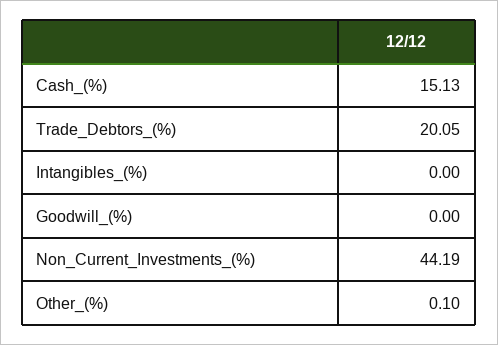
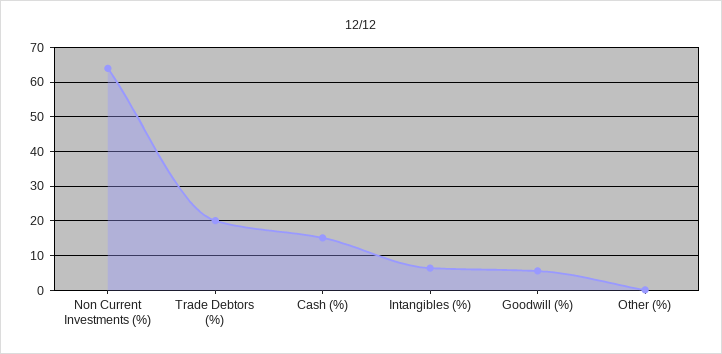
  {
    "Cash_(%)": 15.13,
    "Trade_Debtors_(%)": 20.05,
-   "Intangibles_(%)": 0,
+   "Intangibles_(%)": 6,
-   "Goodwill_(%)": 0,
+   "Goodwill_(%)": 6,
-   "Non_Current_Investments_(%)": 44.19,
+   "Non_Current_Investments_(%)": 64,
    "Other_(%)": 0.1
  }

